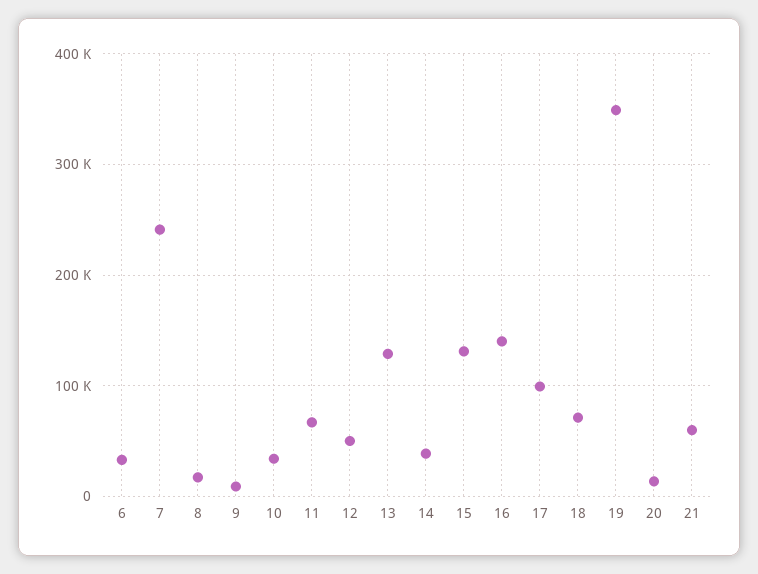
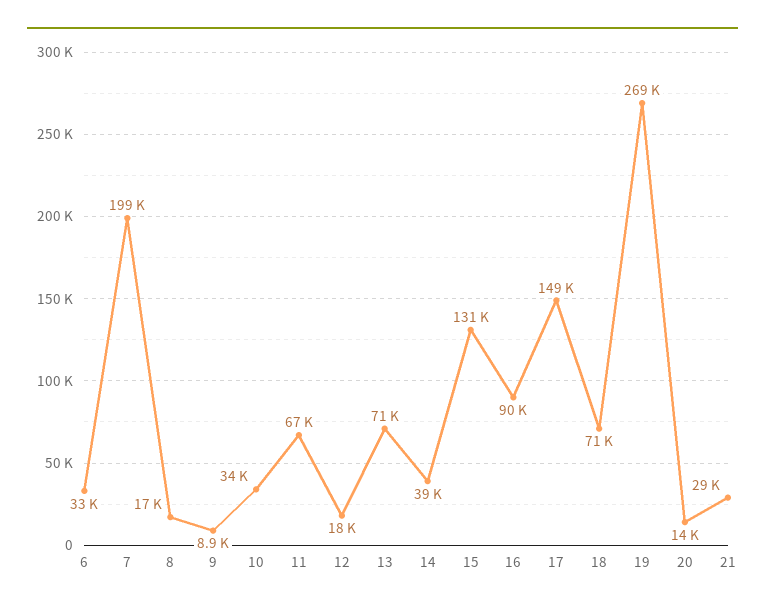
  {
    "6": 33000,
-   "7": 240000,
+   "7": 199000,
    "8": 17000,
    "9": 8900,
    "10": 34000,
    "11": 67000,
-   "12": 50000,
+   "12": 18000,
-   "13": 130000,
+   "13": 71000,
    "14": 39000,
    "15": 131000,
-   "16": 140000,
+   "16": 90000,
-   "17": 100000,
+   "17": 149000,
    "18": 71000,
-   "19": 350000,
+   "19": 269000,
    "20": 14000,
-   "21": 60000
+   "21": 29000
  }

